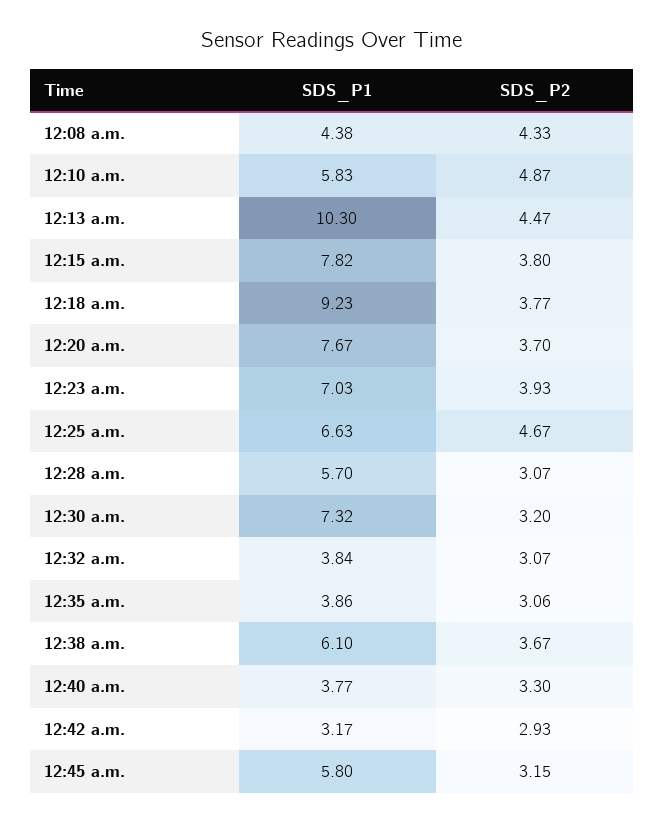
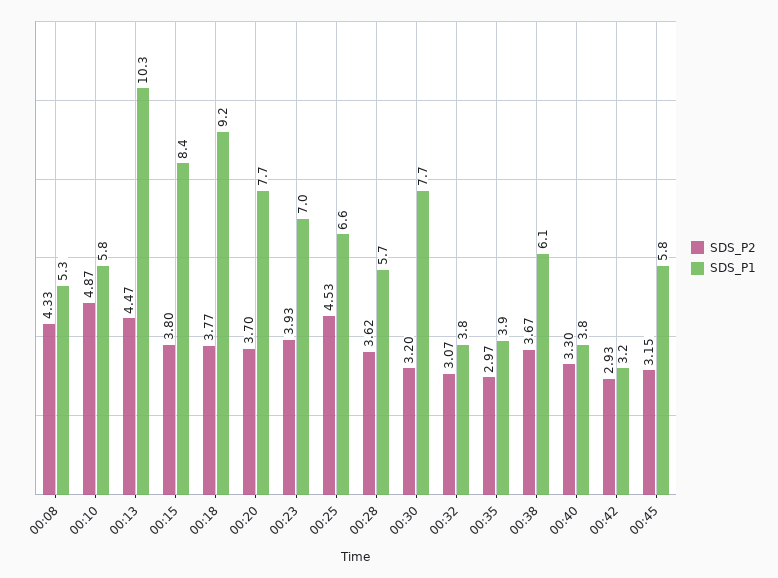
  {
    "SDS_P1": {
-     "12:08 a.m.": 4.38,
+     "12:08 a.m.": 5.3,
      "12:10 a.m.": 5.83,
      "12:13 a.m.": 10.3,
-     "12:15 a.m.": 7.82,
+     "12:15 a.m.": 8.4,
      "12:18 a.m.": 9.23,
      "12:20 a.m.": 7.67,
      "12:23 a.m.": 7.03,
      "12:25 a.m.": 6.63,
      "12:28 a.m.": 5.7,
-     "12:30 a.m.": 7.32,
+     "12:30 a.m.": 7.7,
      "12:32 a.m.": 3.84,
      "12:35 a.m.": 3.86,
      "12:38 a.m.": 6.1,
      "12:40 a.m.": 3.77,
      "12:42 a.m.": 3.17,
      "12:45 a.m.": 5.8
    },
    "SDS_P2": {
      "12:08 a.m.": 4.33,
      "12:10 a.m.": 4.87,
      "12:13 a.m.": 4.47,
      "12:15 a.m.": 3.8,
      "12:18 a.m.": 3.77,
      "12:20 a.m.": 3.7,
      "12:23 a.m.": 3.93,
-     "12:25 a.m.": 4.67,
+     "12:25 a.m.": 4.53,
-     "12:28 a.m.": 3.07,
+     "12:28 a.m.": 3.62,
      "12:30 a.m.": 3.2,
      "12:32 a.m.": 3.07,
-     "12:35 a.m.": 3.06,
+     "12:35 a.m.": 2.97,
      "12:38 a.m.": 3.67,
      "12:40 a.m.": 3.3,
      "12:42 a.m.": 2.93,
      "12:45 a.m.": 3.15
    }
  }

